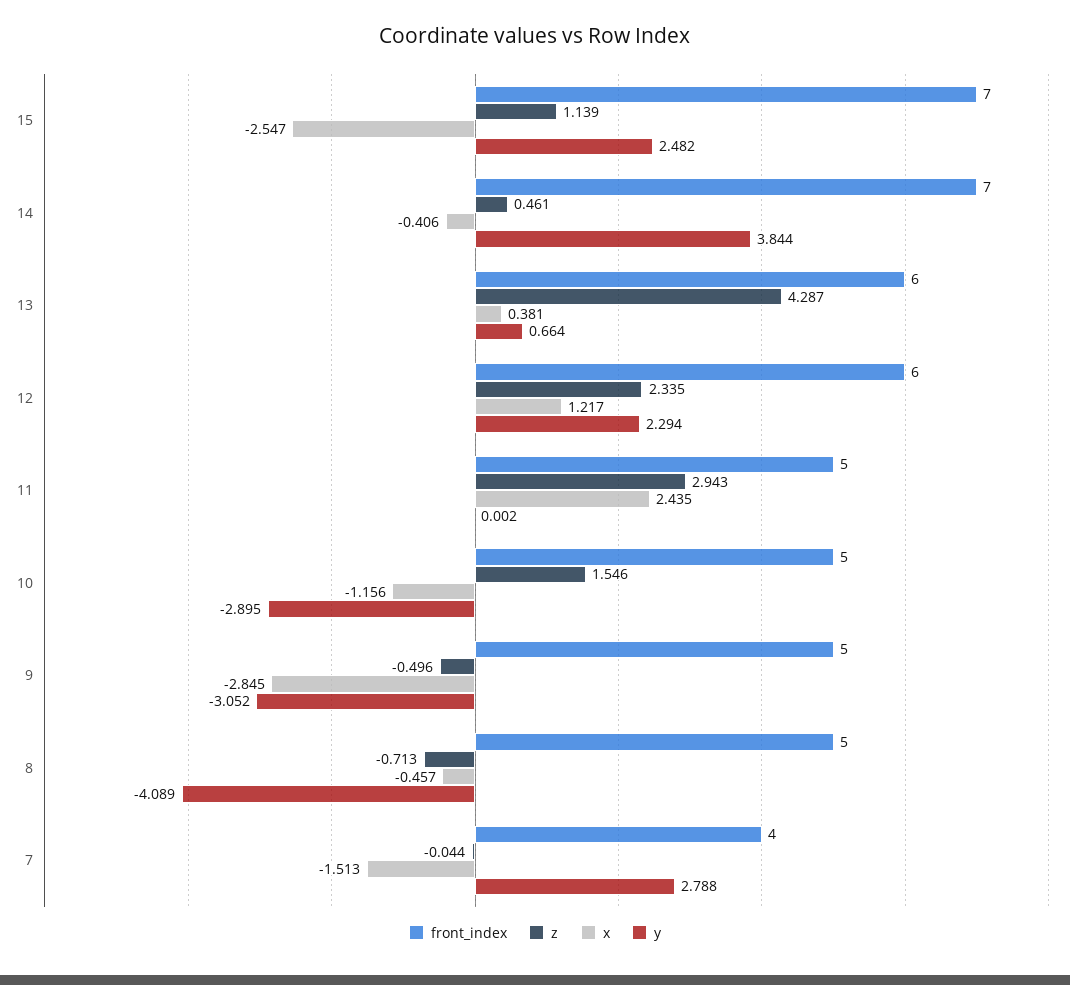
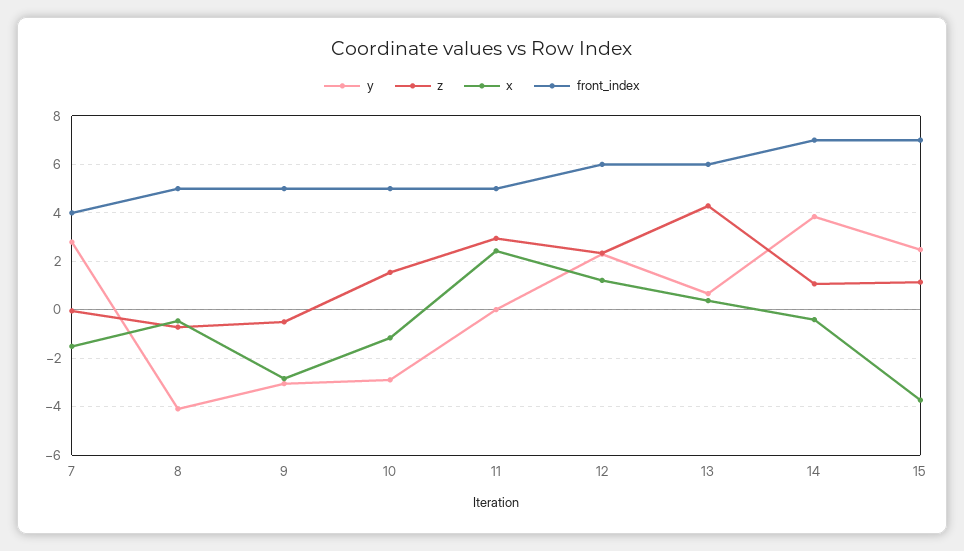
  {
    "front_index": {
      "15": 7,
      "14": 7,
      "13": 6,
      "12": 6,
      "11": 5,
      "10": 5,
      "9": 5,
      "8": 5,
      "7": 4
    },
    "z": {
      "15": 1.139,
-     "14": 0.461,
+     "14": 1,
      "13": 4.287,
      "12": 2.335,
      "11": 2.943,
      "10": 1.546,
      "9": -0.496,
      "8": -0.713,
      "7": -0.044
    },
    "x": {
-     "15": -2.547,
+     "15": -3.75,
      "14": -0.406,
      "13": 0.381,
      "12": 1.217,
      "11": 2.435,
      "10": -1.156,
      "9": -2.845,
      "8": -0.457,
      "7": -1.513
    },
    "y": {
      "15": 2.482,
      "14": 3.844,
      "13": 0.664,
      "12": 2.294,
      "11": 0.002,
      "10": -2.895,
      "9": -3.052,
      "8": -4.089,
      "7": 2.788
    }
  }

